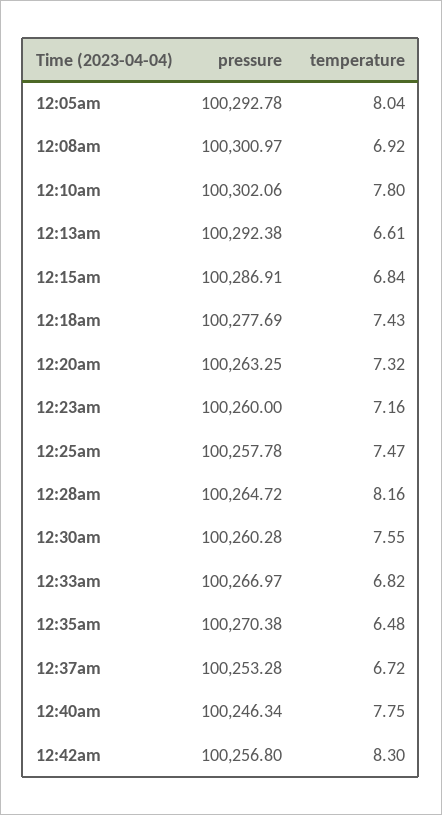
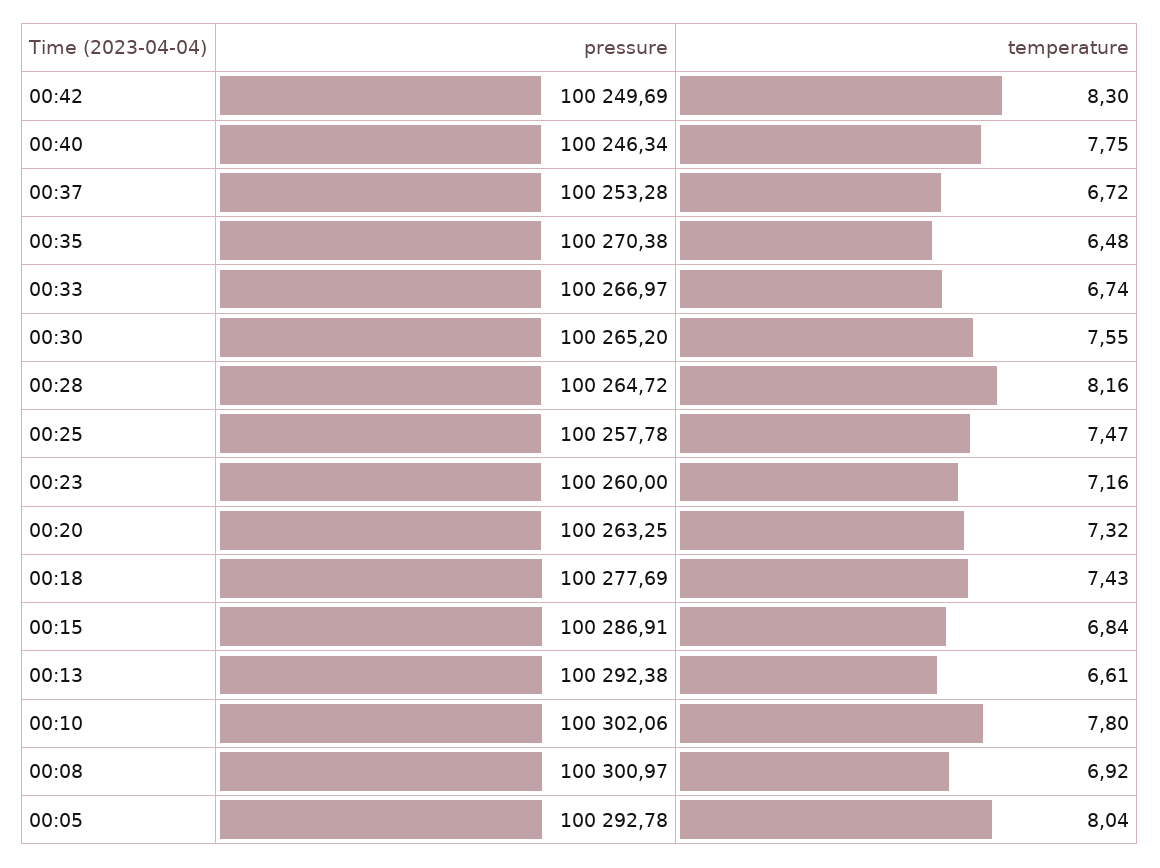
  {
    "pressure": {
      "12:05am": 100292.78,
      "12:08am": 100300.97,
      "12:10am": 100302.06,
      "12:13am": 100292.38,
      "12:15am": 100286.91,
      "12:18am": 100277.69,
      "12:20am": 100263.25,
      "12:23am": 100260,
      "12:25am": 100257.78,
      "12:28am": 100264.72,
-     "12:30am": 100260.28,
+     "12:30am": 100265.2,
      "12:33am": 100266.97,
      "12:35am": 100270.38,
      "12:37am": 100253.28,
      "12:40am": 100246.34,
-     "12:42am": 100256.8
+     "12:42am": 100249.69
    },
    "temperature": {
      "12:05am": 8.04,
      "12:08am": 6.92,
      "12:10am": 7.8,
      "12:13am": 6.61,
      "12:15am": 6.84,
      "12:18am": 7.43,
      "12:20am": 7.32,
      "12:23am": 7.16,
      "12:25am": 7.47,
      "12:28am": 8.16,
      "12:30am": 7.55,
-     "12:33am": 6.82,
+     "12:33am": 6.74,
      "12:35am": 6.48,
      "12:37am": 6.72,
      "12:40am": 7.75,
      "12:42am": 8.3
    }
  }

